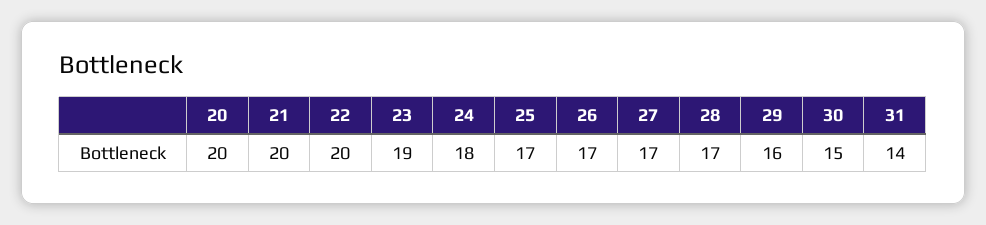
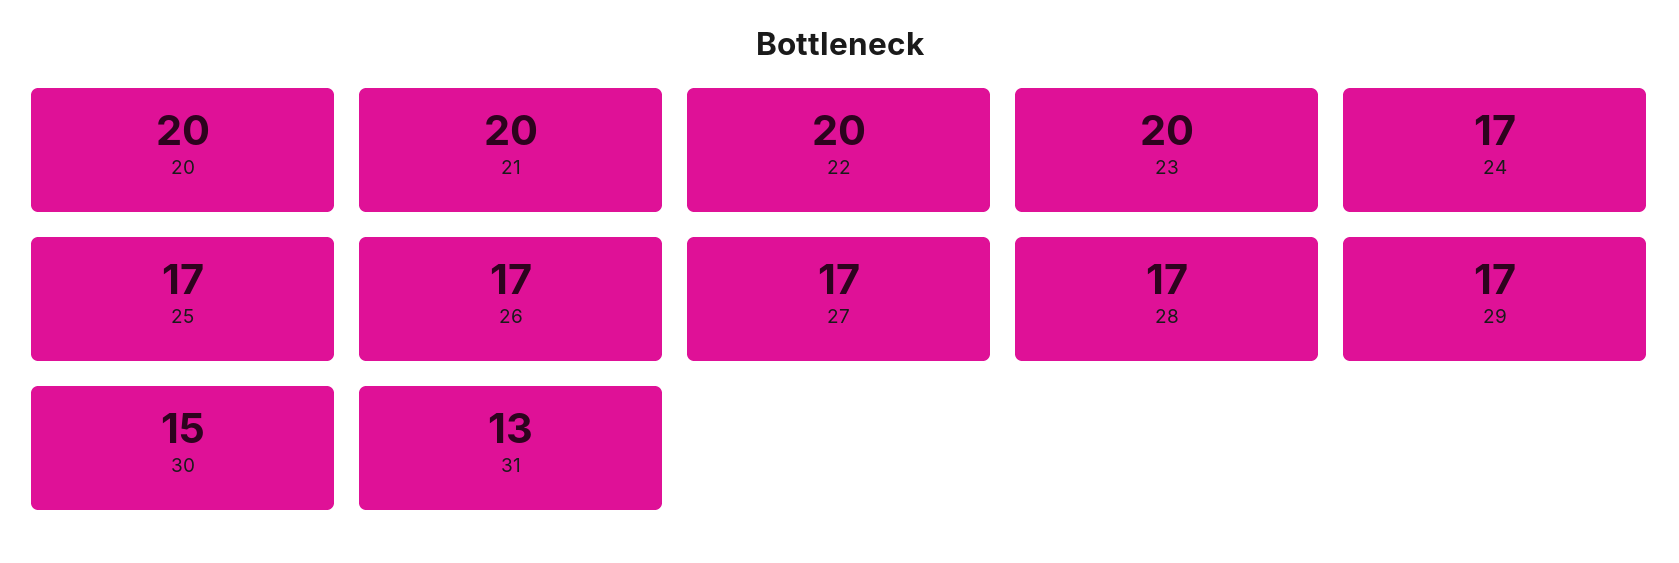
  {
    "20": 20,
    "21": 20,
    "22": 20,
-   "23": 19,
+   "23": 20,
-   "24": 18,
+   "24": 17,
    "25": 17,
    "26": 17,
    "27": 17,
    "28": 17,
-   "29": 16,
+   "29": 17,
    "30": 15,
-   "31": 14
+   "31": 13
  }

